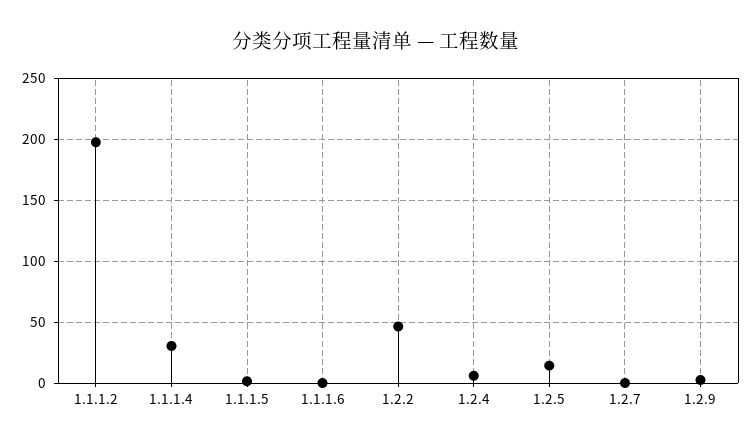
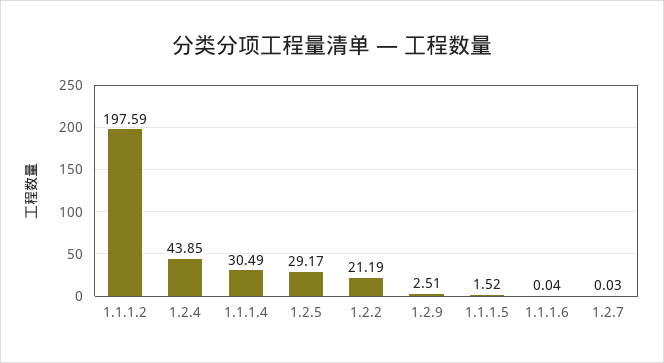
  {
    "1.1.1.2": 197.59,
    "1.1.1.4": 30.49,
    "1.1.1.5": 1.52,
    "1.1.1.6": 0.04,
-   "1.2.2": 45,
+   "1.2.2": 21.19,
-   "1.2.4": 5,
+   "1.2.4": 43.85,
-   "1.2.5": 15,
+   "1.2.5": 29.17,
    "1.2.7": 0.03,
    "1.2.9": 2.51
  }

